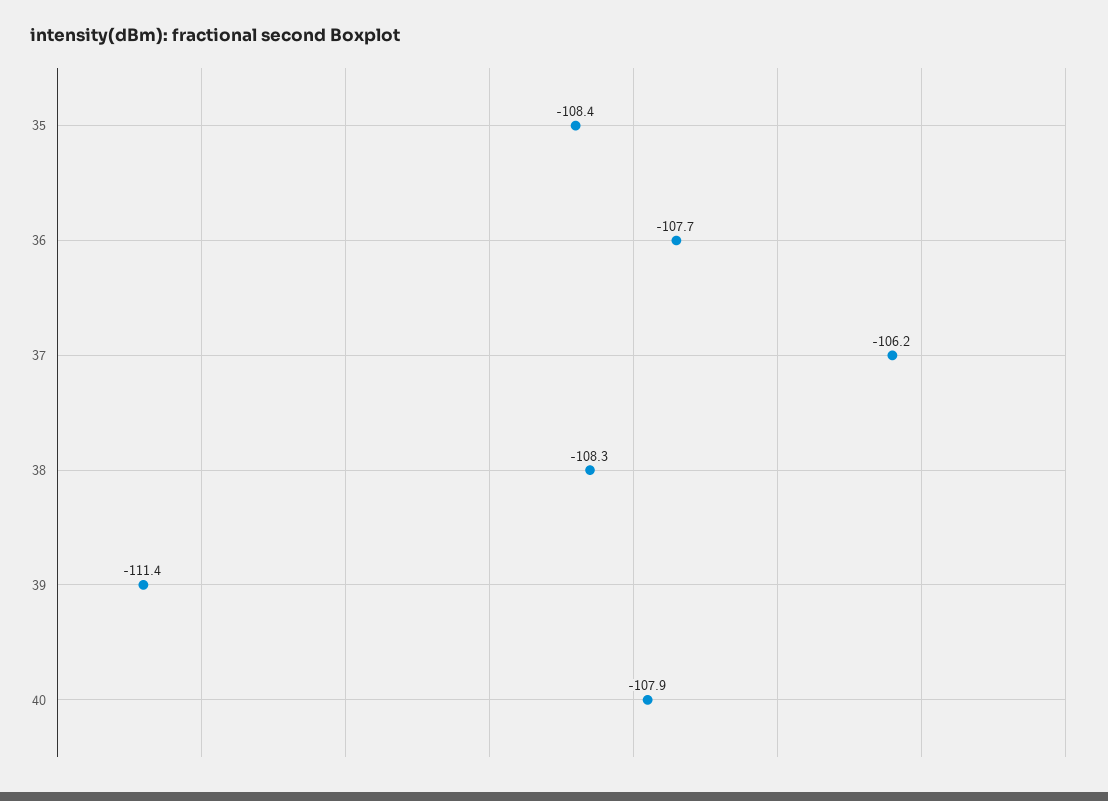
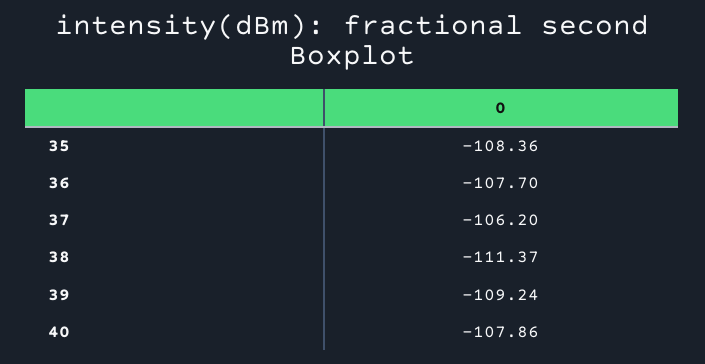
  {
    "35": -108.36,
    "36": -107.7,
    "37": -106.2,
-   "38": -108.3,
+   "38": -111.37,
-   "39": -111.4,
+   "39": -109.24,
    "40": -107.86
  }

